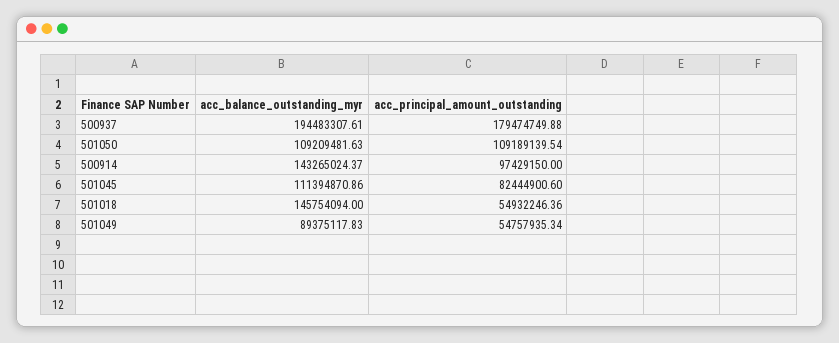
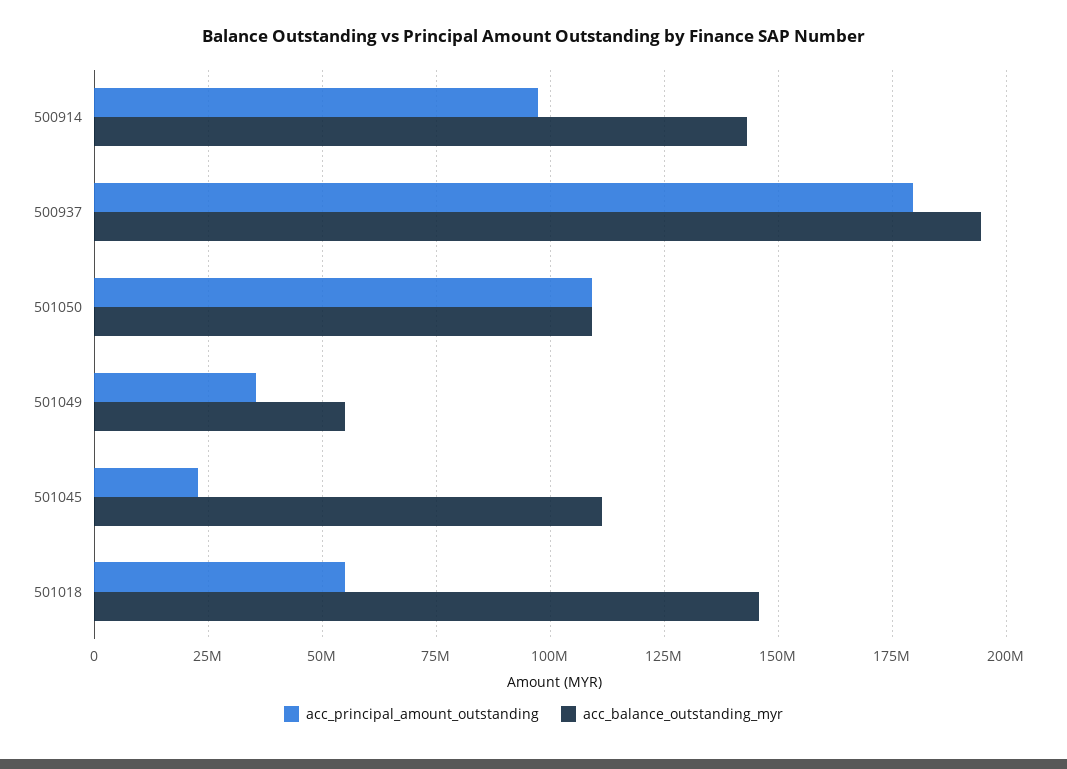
  {
    "acc_balance_outstanding_myr": {
      "500937": 194483307.61,
      "501050": 109209481.63,
      "500914": 143265024.37,
      "501045": 111394870.86,
      "501018": 145754094,
-     "501049": 89375117.83
+     "501049": 55000000
    },
    "acc_principal_amount_outstanding": {
      "500937": 179474749.88,
      "501050": 109189139.54,
      "500914": 97429150,
-     "501045": 82444900.6,
+     "501045": 22500000,
      "501018": 54932246.36,
-     "501049": 54757935.34
+     "501049": 35000000
    }
  }

